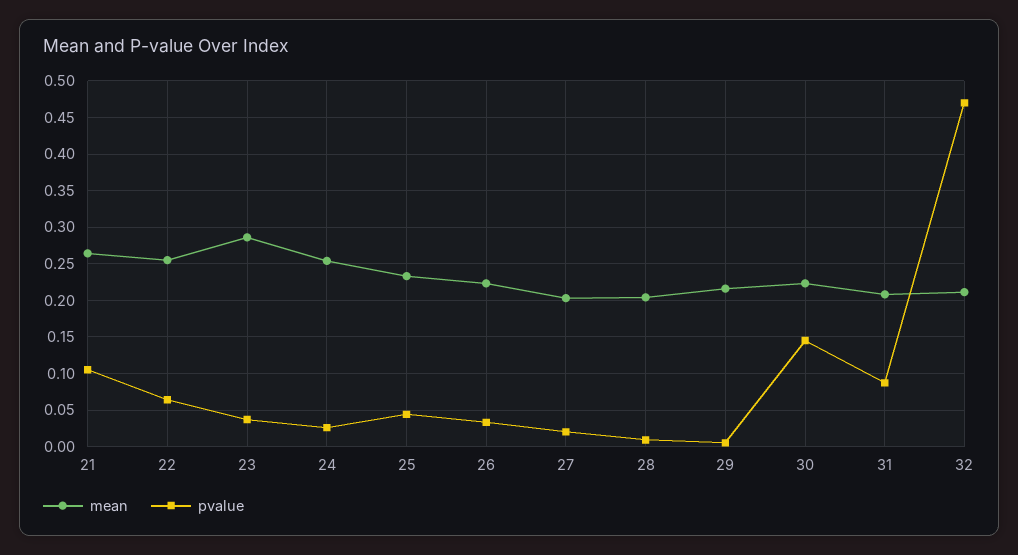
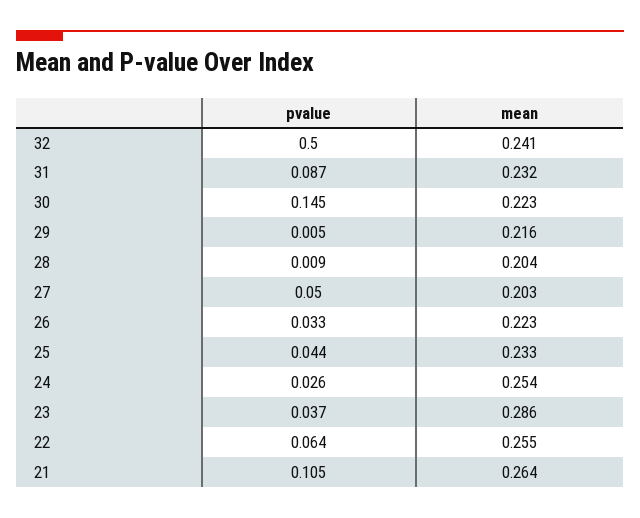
  {
    "mean": {
      "21": 0.264,
      "22": 0.255,
      "23": 0.286,
      "24": 0.254,
      "25": 0.233,
      "26": 0.223,
      "27": 0.203,
      "28": 0.204,
      "29": 0.216,
      "30": 0.223,
-     "31": 0.21,
+     "31": 0.232,
-     "32": 0.21
+     "32": 0.241
    },
    "pvalue": {
      "21": 0.105,
      "22": 0.064,
      "23": 0.037,
      "24": 0.026,
      "25": 0.044,
      "26": 0.033,
-     "27": 0.02,
+     "27": 0.05,
      "28": 0.009,
      "29": 0.005,
      "30": 0.145,
      "31": 0.087,
-     "32": 0.47
+     "32": 0.5
    }
  }

